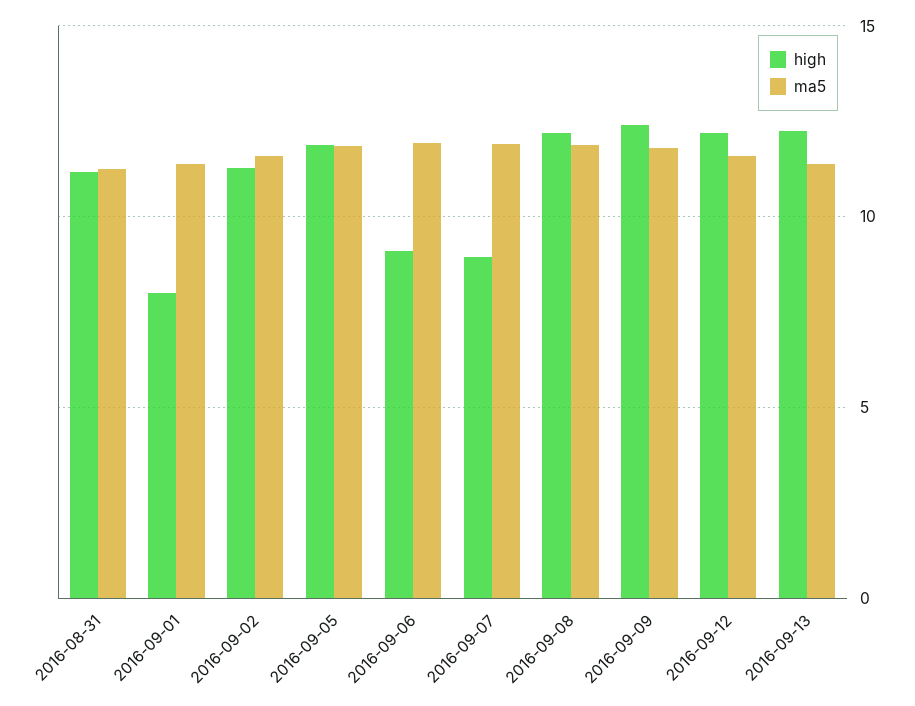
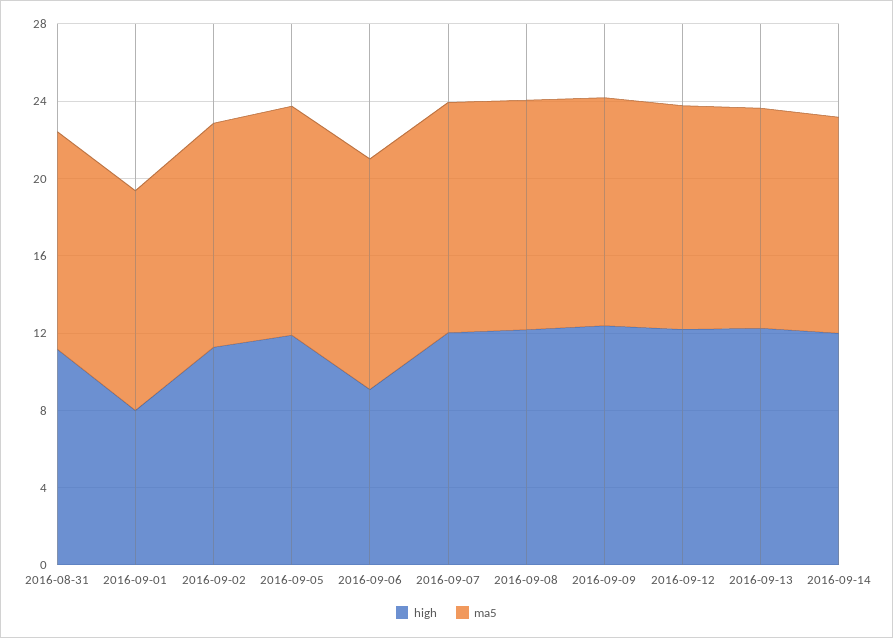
  {
    "high": {
      "2016-08-31": 11,
      "2016-09-01": 8,
      "2016-09-02": 11.5,
      "2016-09-05": 12,
      "2016-09-06": 9,
-     "2016-09-07": 9,
+     "2016-09-07": 12,
      "2016-09-08": 12,
      "2016-09-09": 12.5,
      "2016-09-12": 12,
-     "2016-09-13": 12.5
+     "2016-09-13": 12.5,
+     "2016-09-14": 12
    },
    "ma5": {
      "2016-08-31": 11.5,
      "2016-09-01": 11.5,
      "2016-09-02": 11.5,
      "2016-09-05": 12,
      "2016-09-06": 12,
      "2016-09-07": 12,
      "2016-09-08": 12,
      "2016-09-09": 12,
      "2016-09-12": 11.5,
-     "2016-09-13": 11.5
+     "2016-09-13": 11.5,
+     "2016-09-14": 11
    }
  }

